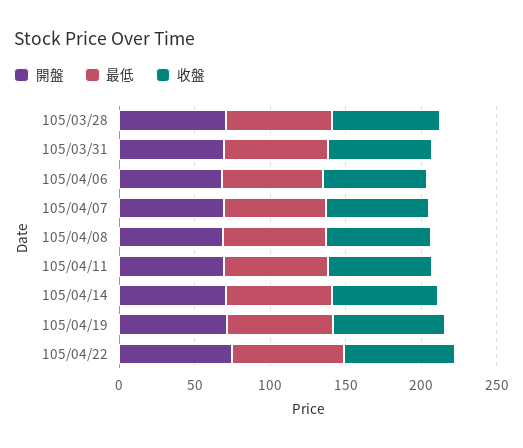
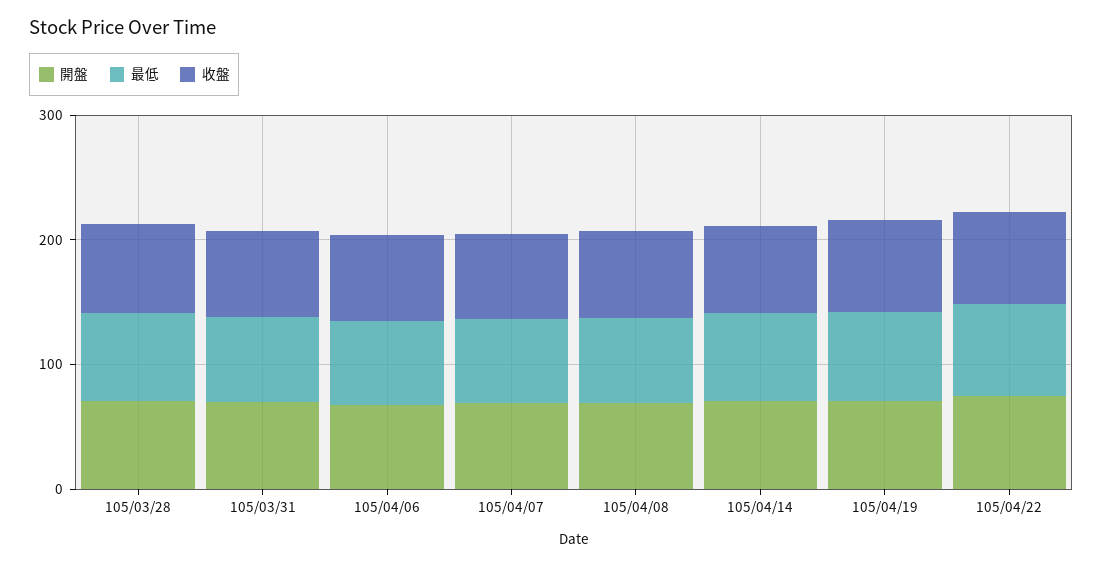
  {
    "開盤": {
      "105/03/28": 70,
      "105/03/31": 70,
      "105/04/06": 70,
      "105/04/07": 70,
      "105/04/08": 70,
-     "105/04/11": 70,
      "105/04/14": 70,
      "105/04/19": 70,
      "105/04/22": 70
    },
    "最低": {
      "105/03/28": 70,
      "105/03/31": 70,
      "105/04/06": 70,
      "105/04/07": 70,
      "105/04/08": 70,
-     "105/04/11": 70,
      "105/04/14": 70,
      "105/04/19": 70,
      "105/04/22": 70
    },
    "收盤": {
      "105/03/28": 70,
      "105/03/31": 70,
      "105/04/06": 70,
      "105/04/07": 70,
      "105/04/08": 70,
-     "105/04/11": 70,
      "105/04/14": 70,
      "105/04/19": 70,
      "105/04/22": 70
    }
  }

